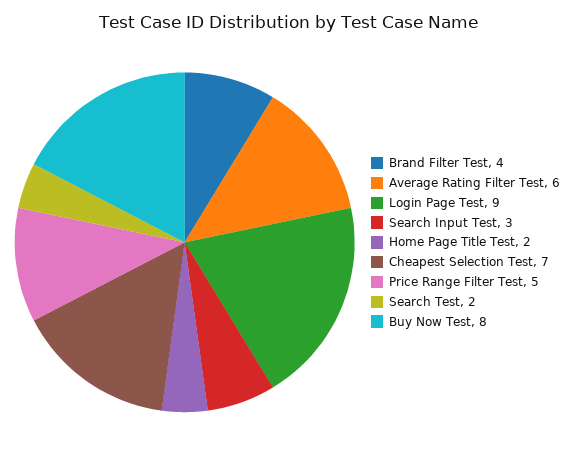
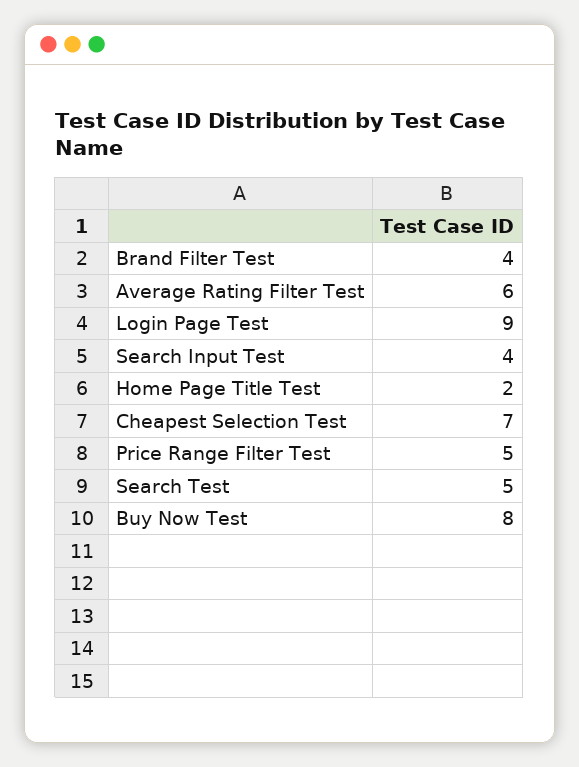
  {
    "Brand Filter Test": 4,
    "Average Rating Filter Test": 6,
    "Login Page Test": 9,
-   "Search Input Test": 3,
+   "Search Input Test": 4,
    "Home Page Title Test": 2,
    "Cheapest Selection Test": 7,
    "Price Range Filter Test": 5,
-   "Search Test": 2,
+   "Search Test": 5,
    "Buy Now Test": 8
  }

